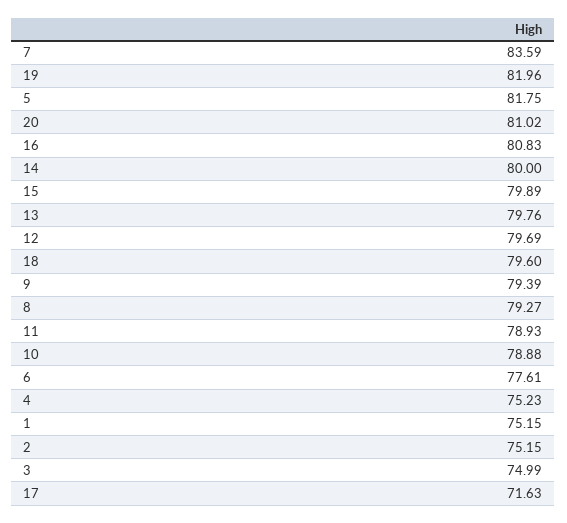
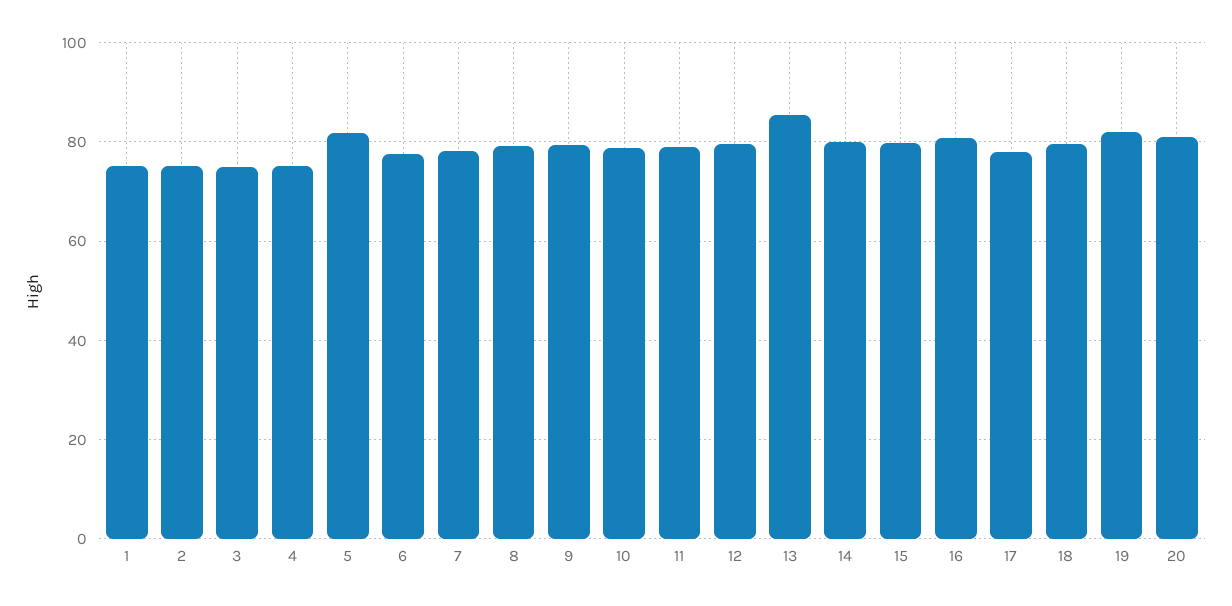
  {
-   "7": 83.59,
+   "7": 78,
    "19": 81.96,
    "5": 81.75,
    "20": 81.02,
    "16": 80.83,
    "14": 80,
    "15": 79.89,
-   "13": 79.76,
+   "13": 86,
    "12": 79.69,
    "18": 79.6,
    "9": 79.39,
    "8": 79.27,
    "11": 78.93,
    "10": 78.88,
    "6": 77.61,
    "4": 75.23,
    "1": 75.15,
    "2": 75.15,
    "3": 74.99,
-   "17": 71.63
+   "17": 78
  }

